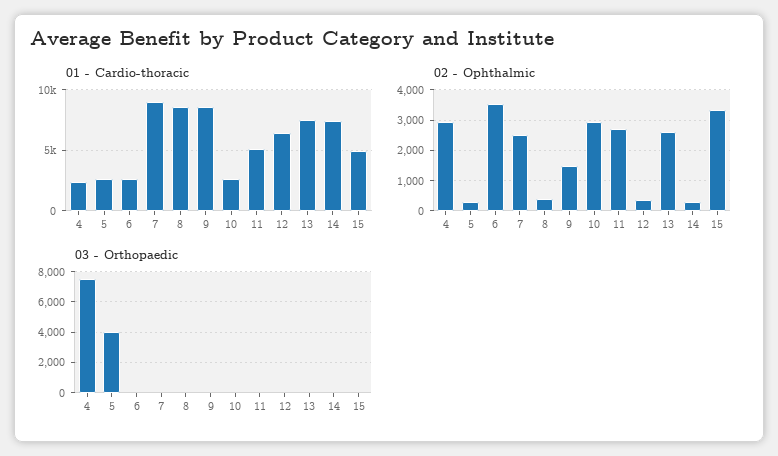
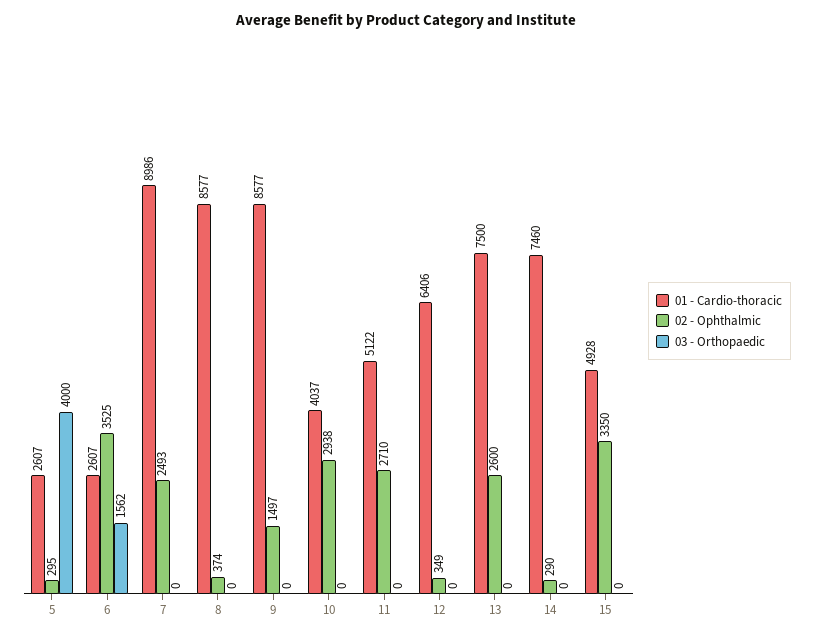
  {
    "01 - Cardio-thoracic": {
-     "4": 2500,
      "5": 2607,
      "6": 2607,
      "7": 8986,
      "8": 8577,
      "9": 8577,
-     "10": 2500,
+     "10": 4037,
      "11": 5122,
      "12": 6406,
      "13": 7500,
      "14": 7460,
      "15": 4928
    },
    "02 - Ophthalmic": {
-     "4": 3000,
      "5": 295,
      "6": 3525,
      "7": 2493,
      "8": 374,
      "9": 1497,
      "10": 2938,
      "11": 2710,
      "12": 349,
      "13": 2600,
      "14": 290,
      "15": 3350
    },
    "03 - Orthopaedic": {
-     "4": 7500,
      "5": 4000,
-     "6": 0,
+     "6": 1562,
      "7": 0,
      "8": 0,
      "9": 0,
      "10": 0,
      "11": 0,
      "12": 0,
      "13": 0,
      "14": 0,
      "15": 0
    }
  }

